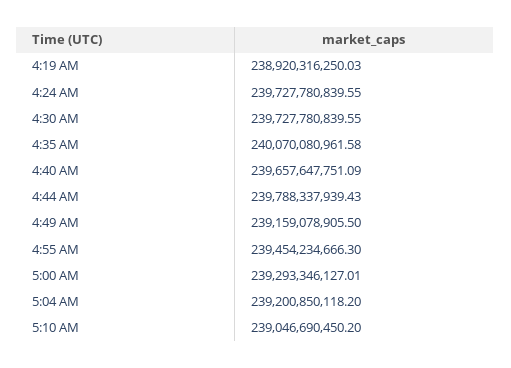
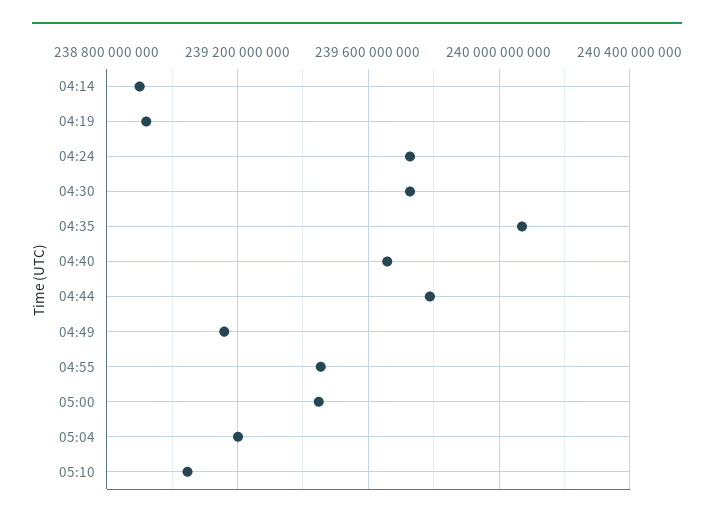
  {
    "4:19 AM": 238920316250.03,
    "4:24 AM": 239727780839.55,
    "4:30 AM": 239727780839.55,
    "4:35 AM": 240070080961.58,
    "4:40 AM": 239657647751.09,
    "4:44 AM": 239788337939.43,
    "4:49 AM": 239159078905.5,
    "4:55 AM": 239454234666.3,
-   "5:00 AM": 239293346127.01,
+   "5:00 AM": 239450000000,
    "5:04 AM": 239200850118.2,
-   "5:10 AM": 239046690450.2
+   "5:10 AM": 239046690450.2,
+   "04:14": 238900000000
  }

